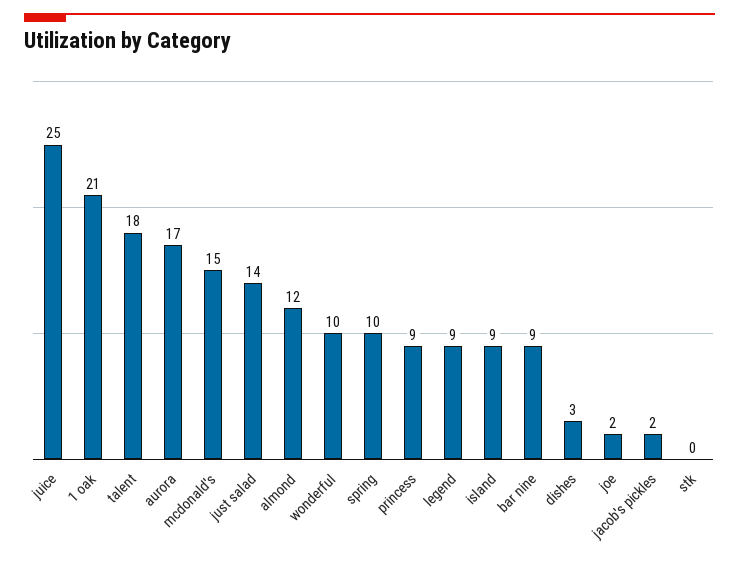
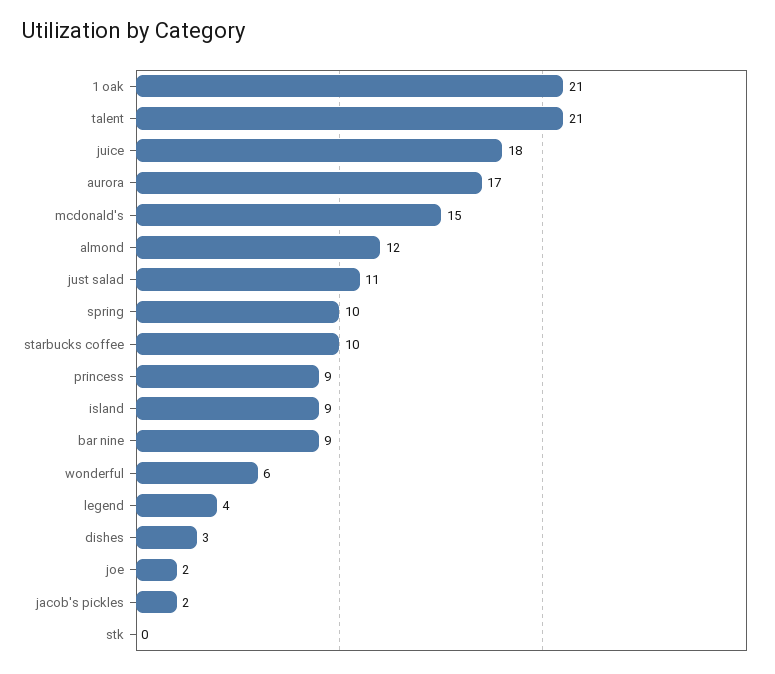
  {
-   "juice": 25,
+   "juice": 18,
    "1 oak": 21,
-   "talent": 18,
+   "talent": 21,
    "aurora": 17,
    "mcdonald's": 15,
-   "just salad": 14,
+   "just salad": 11,
    "almond": 12,
-   "wonderful": 10,
+   "wonderful": 6,
    "spring": 10,
    "princess": 9,
-   "legend": 9,
+   "legend": 4,
    "island": 9,
    "bar nine": 9,
    "dishes": 3,
    "joe": 2,
    "jacob's pickles": 2,
-   "stk": 0
+   "stk": 0,
+   "starbucks coffee": 10
  }

